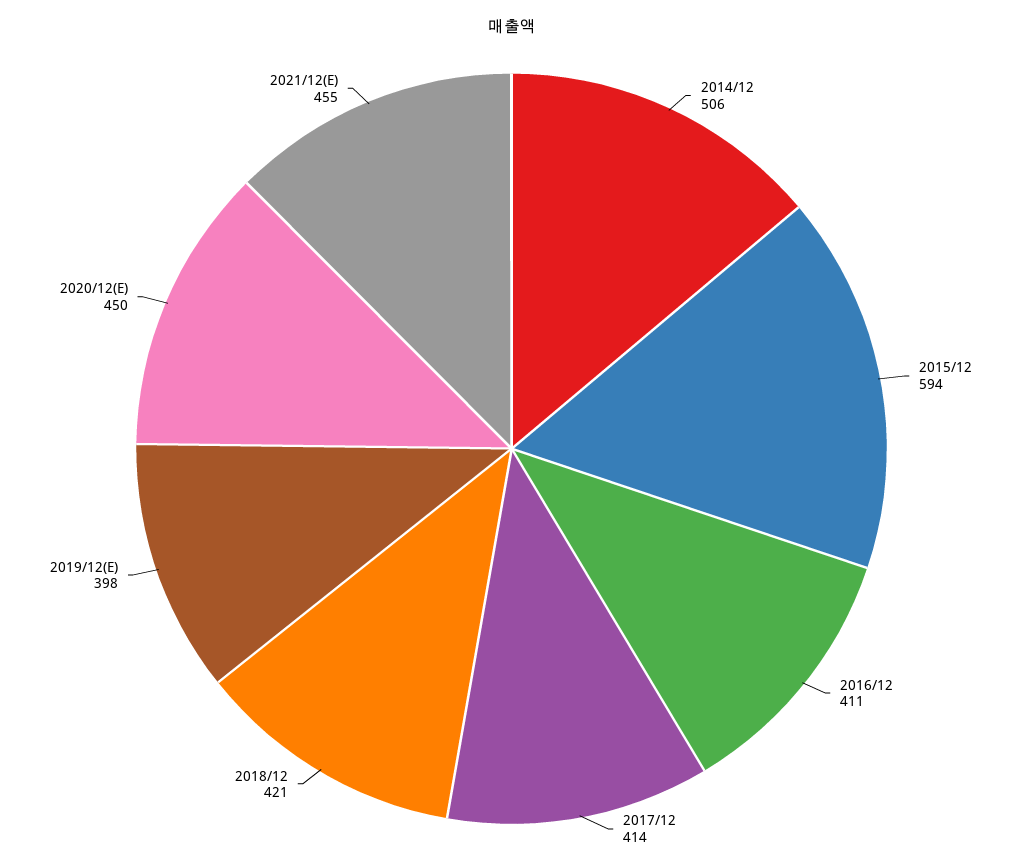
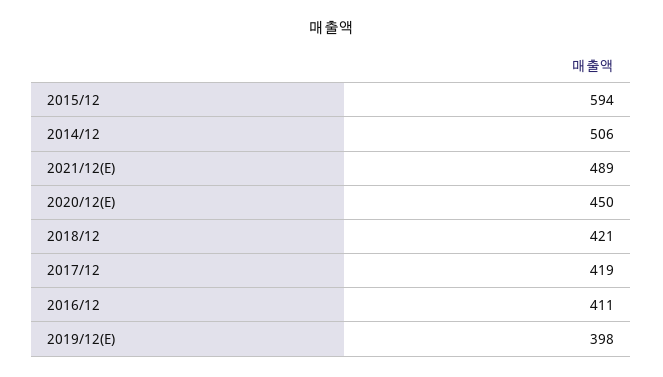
  {
    "2014/12": 506,
    "2015/12": 594,
    "2016/12": 411,
-   "2017/12": 414,
+   "2017/12": 419,
    "2018/12": 421,
    "2019/12(E)": 398,
    "2020/12(E)": 450,
-   "2021/12(E)": 455
+   "2021/12(E)": 489
  }

